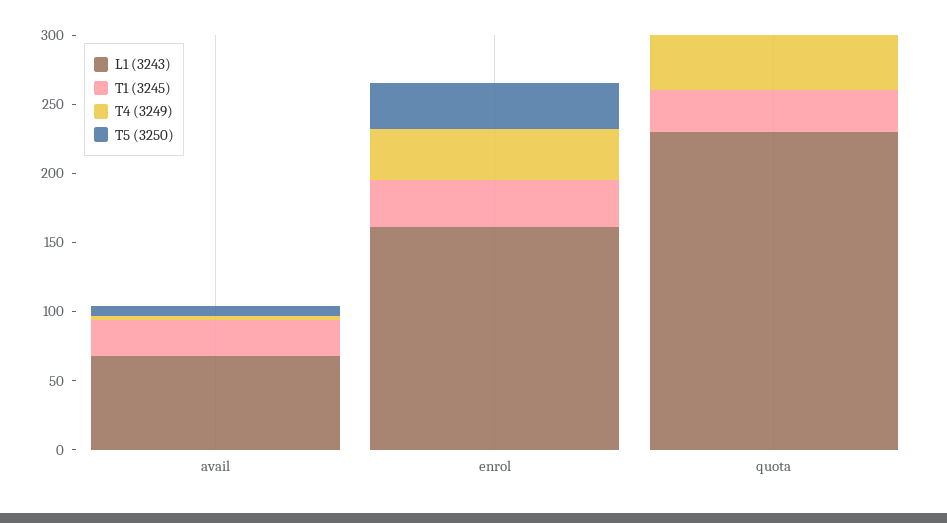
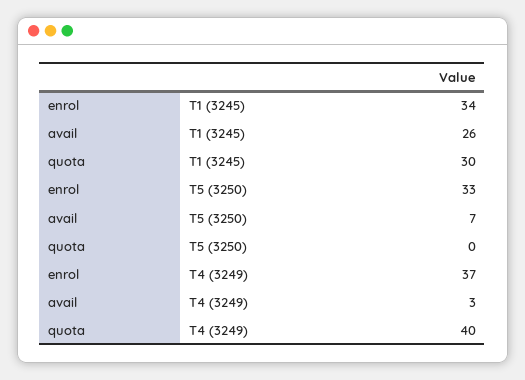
  {
-   "L1 (3243)": {
-     "avail": 70,
-     "enrol": 160,
-     "quota": 230
-   },
    "T1 (3245)": {
      "avail": 26,
      "enrol": 34,
      "quota": 30
    },
    "T4 (3249)": {
      "avail": 3,
      "enrol": 37,
      "quota": 40
    },
    "T5 (3250)": {
      "avail": 7,
      "enrol": 33,
      "quota": 0
    }
  }

